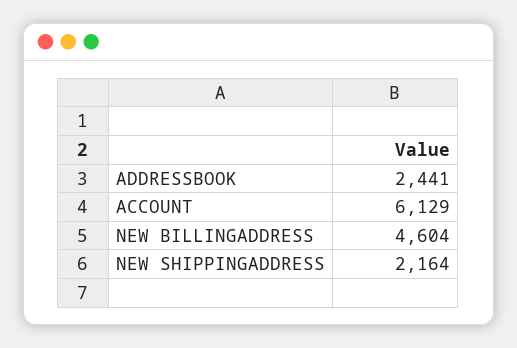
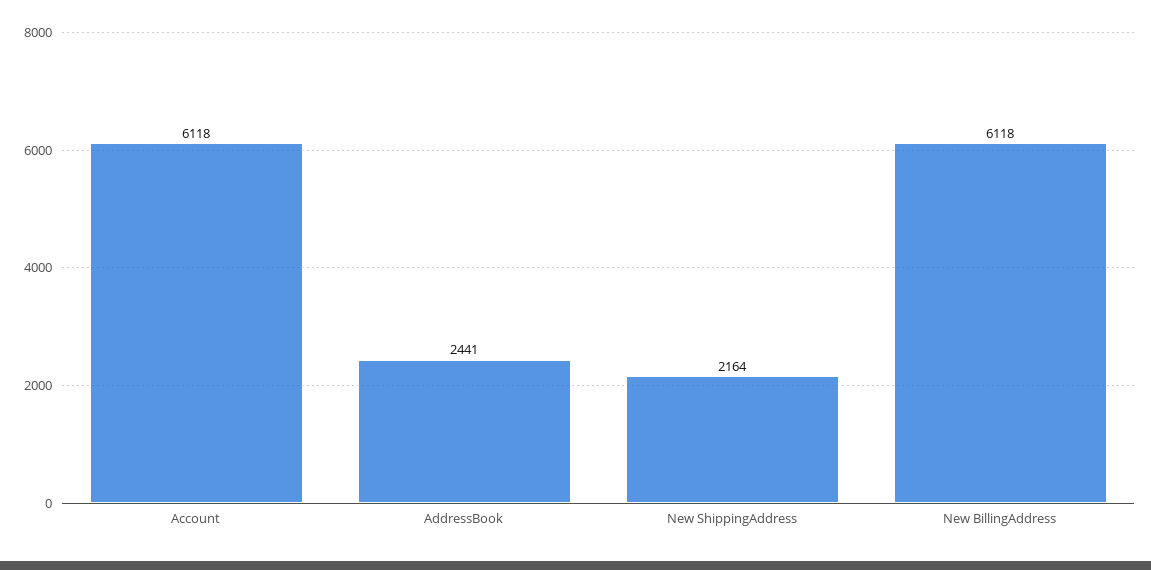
  {
    "ADDRESSBOOK": 2441,
-   "ACCOUNT": 6129,
+   "ACCOUNT": 6118,
-   "NEW BILLINGADDRESS": 4604,
+   "NEW BILLINGADDRESS": 6118,
    "NEW SHIPPINGADDRESS": 2164
  }

